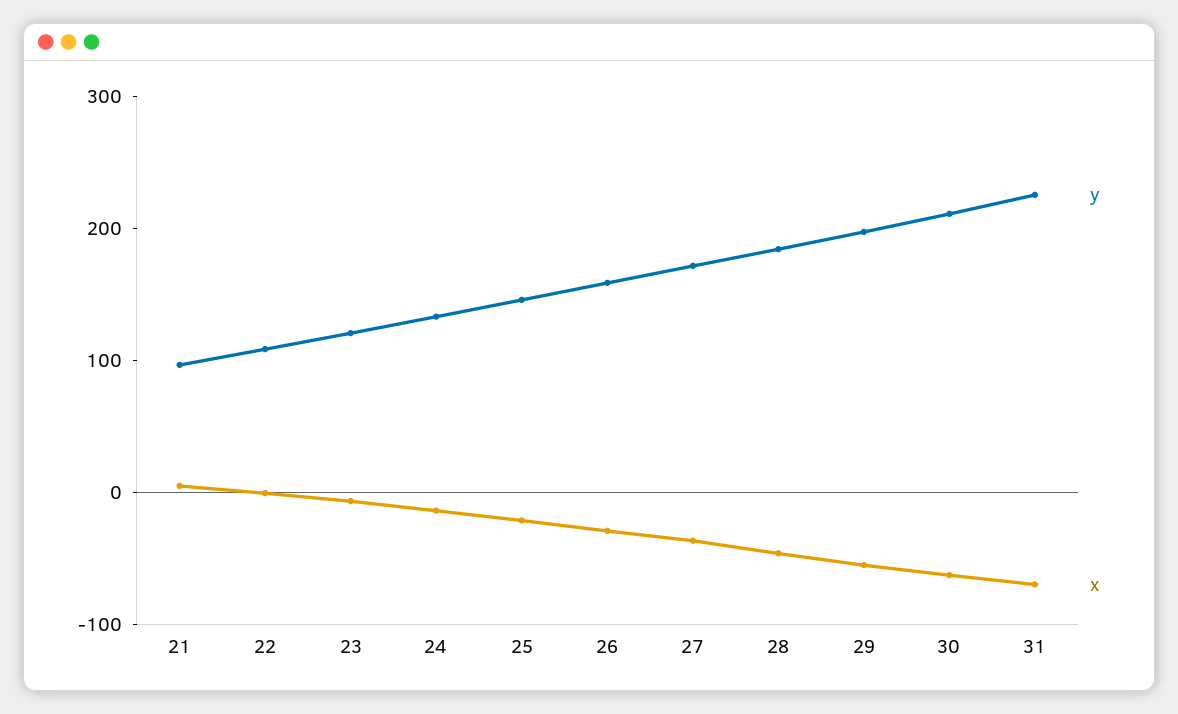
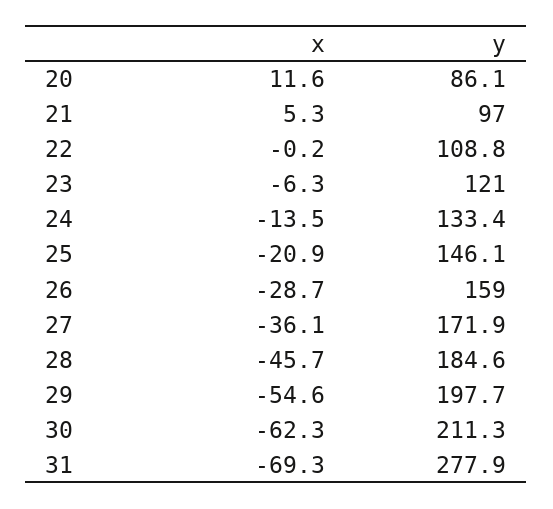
  {
    "y": {
      "21": 97,
      "22": 108.8,
      "23": 121,
      "24": 133.4,
      "25": 146.1,
      "26": 159,
      "27": 171.9,
      "28": 184.6,
      "29": 197.7,
      "30": 211.3,
-     "31": 220
+     "31": 277.9,
+     "20": 86.1
    },
    "x": {
      "21": 5.3,
      "22": -0.2,
      "23": -6.3,
      "24": -13.5,
      "25": -20.9,
      "26": -28.7,
      "27": -36.1,
      "28": -45.7,
      "29": -54.6,
      "30": -62.3,
-     "31": -69.3
+     "31": -69.3,
+     "20": 11.6
    }
  }

